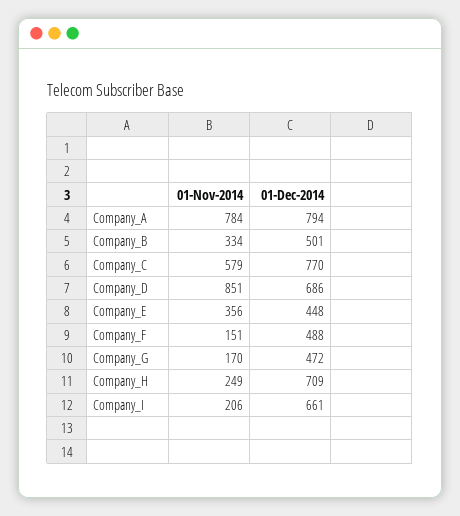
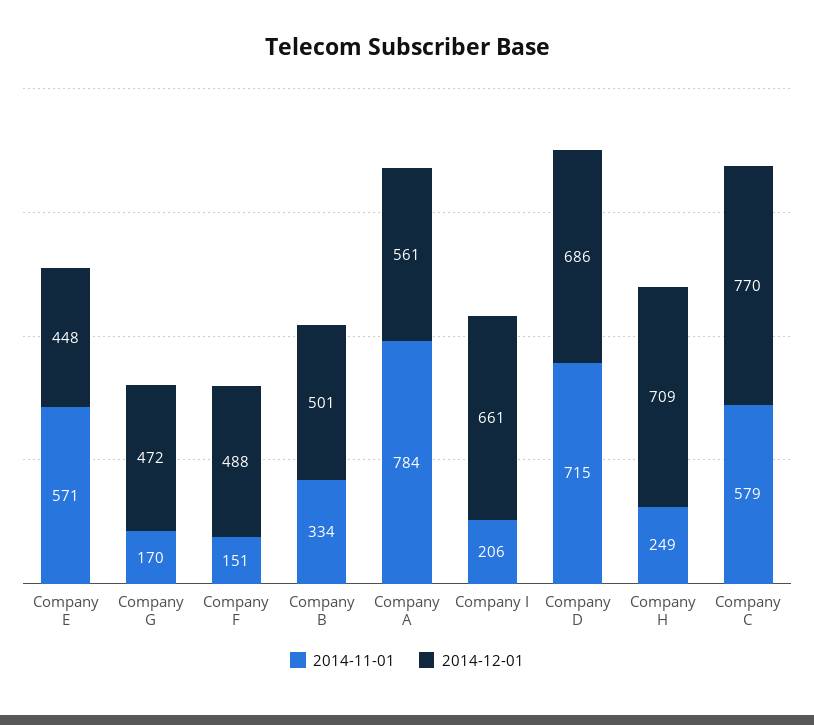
  {
    "01-Nov-2014": {
      "Company_A": 784,
      "Company_B": 334,
      "Company_C": 579,
-     "Company_D": 851,
+     "Company_D": 715,
-     "Company_E": 356,
+     "Company_E": 571,
      "Company_F": 151,
      "Company_G": 170,
      "Company_H": 249,
      "Company_I": 206
    },
    "01-Dec-2014": {
-     "Company_A": 794,
+     "Company_A": 561,
      "Company_B": 501,
      "Company_C": 770,
      "Company_D": 686,
      "Company_E": 448,
      "Company_F": 488,
      "Company_G": 472,
      "Company_H": 709,
      "Company_I": 661
    }
  }

